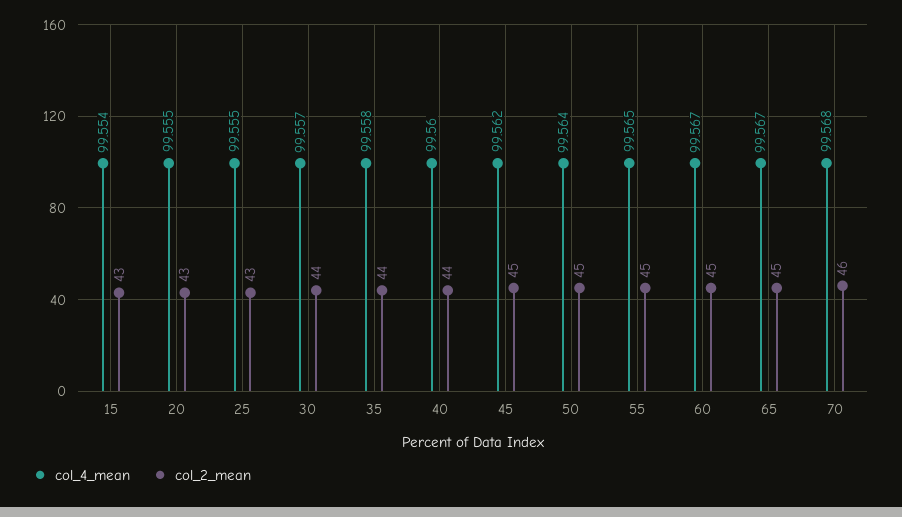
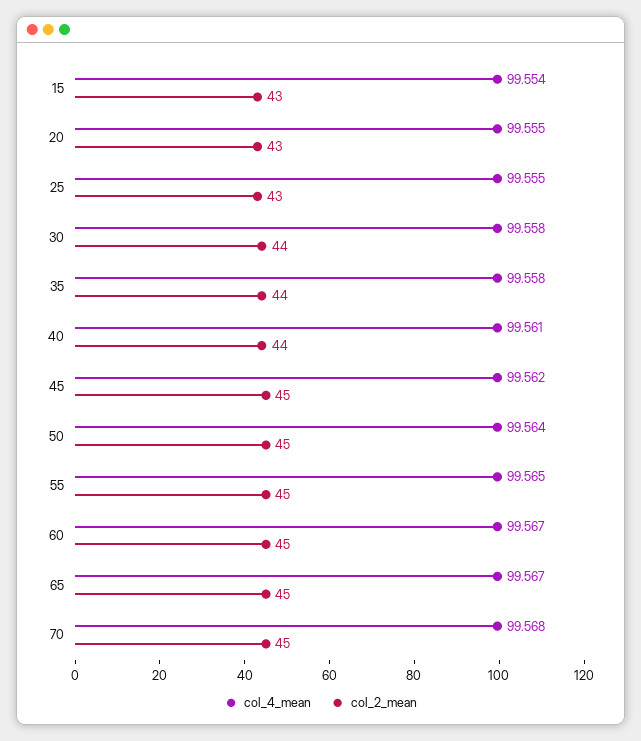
  {
    "col_4_mean": {
      "15": 99.554,
      "20": 99.555,
      "25": 99.555,
-     "30": 99.557,
+     "30": 99.558,
      "35": 99.558,
-     "40": 99.56,
+     "40": 99.561,
      "45": 99.562,
      "50": 99.564,
      "55": 99.565,
      "60": 99.567,
      "65": 99.567,
      "70": 99.568
    },
    "col_2_mean": {
      "15": 43,
      "20": 43,
      "25": 43,
      "30": 44,
      "35": 44,
      "40": 44,
      "45": 45,
      "50": 45,
      "55": 45,
      "60": 45,
      "65": 45,
-     "70": 46
+     "70": 45
    }
  }

